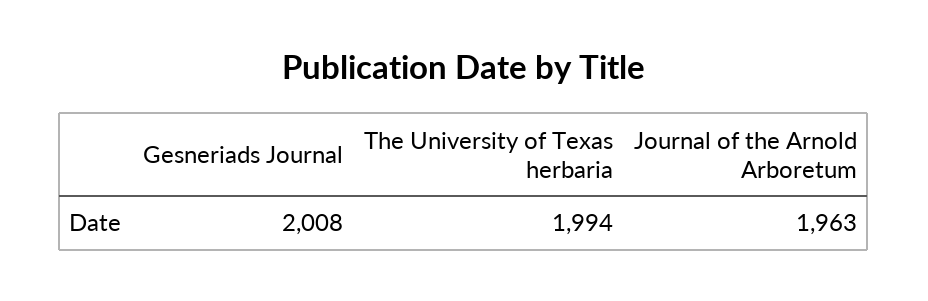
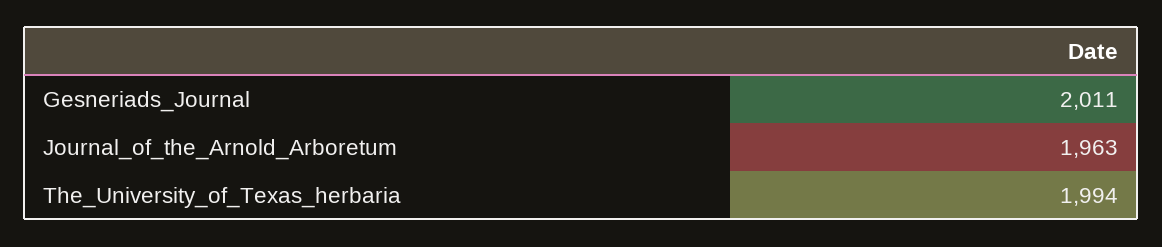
  {
-   "Gesneriads Journal": 2008,
+   "Gesneriads Journal": 2011,
    "The University of Texas herbaria": 1994,
    "Journal of the Arnold Arboretum": 1963
  }

